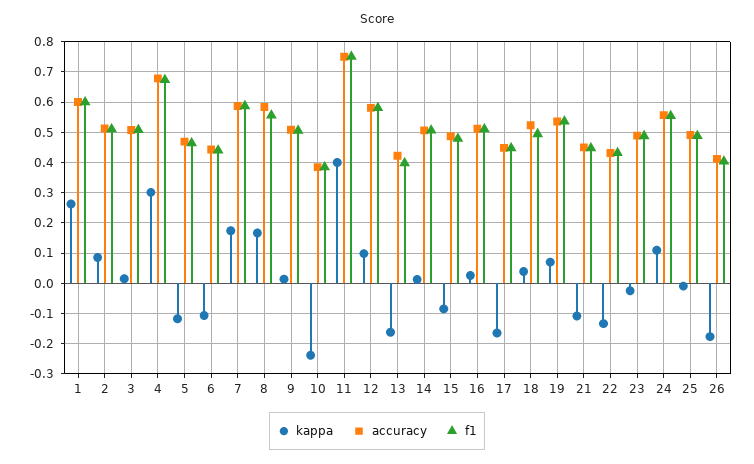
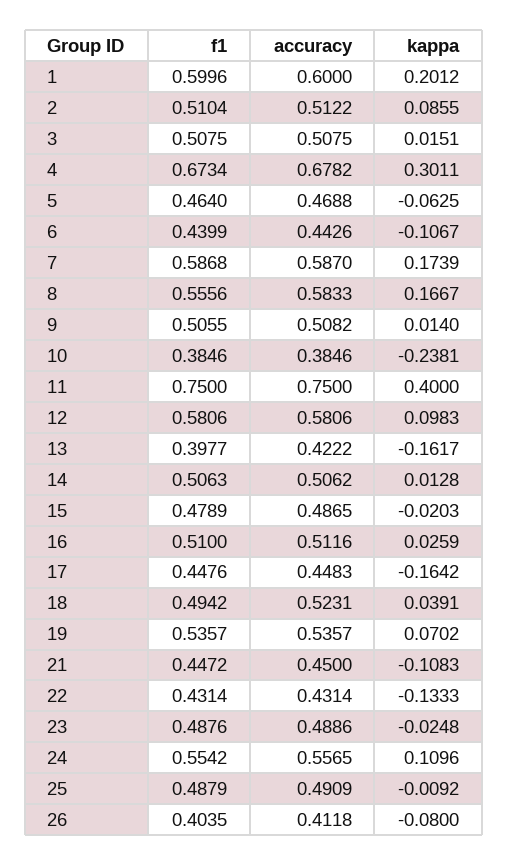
  {
    "kappa": {
-     "1": 0.26,
+     "1": 0.2012,
      "2": 0.0855,
      "3": 0.0151,
      "4": 0.3011,
-     "5": -0.12,
+     "5": -0.0625,
      "6": -0.1067,
      "7": 0.1739,
      "8": 0.1667,
      "9": 0.014,
      "10": -0.2381,
      "11": 0.4,
      "12": 0.0983,
      "13": -0.1617,
      "14": 0.0128,
-     "15": -0.08,
+     "15": -0.0203,
      "16": 0.0259,
      "17": -0.1642,
      "18": 0.0391,
      "19": 0.0702,
      "21": -0.1083,
      "22": -0.1333,
      "23": -0.0248,
      "24": 0.1096,
      "25": -0.0092,
-     "26": -0.18
+     "26": -0.08
    },
    "accuracy": {
      "1": 0.6,
      "2": 0.5122,
      "3": 0.5075,
      "4": 0.6782,
      "5": 0.4688,
      "6": 0.4426,
      "7": 0.587,
      "8": 0.5833,
      "9": 0.5082,
      "10": 0.3846,
      "11": 0.75,
      "12": 0.5806,
      "13": 0.4222,
      "14": 0.5062,
      "15": 0.4865,
      "16": 0.5116,
      "17": 0.4483,
      "18": 0.5231,
      "19": 0.5357,
      "21": 0.45,
      "22": 0.4314,
      "23": 0.4886,
      "24": 0.5565,
      "25": 0.4909,
      "26": 0.4118
    },
    "f1": {
      "1": 0.5996,
      "2": 0.5104,
      "3": 0.5075,
      "4": 0.6734,
      "5": 0.464,
      "6": 0.4399,
      "7": 0.5868,
      "8": 0.5556,
      "9": 0.5055,
      "10": 0.3846,
      "11": 0.75,
      "12": 0.5806,
      "13": 0.3977,
      "14": 0.5063,
      "15": 0.4789,
      "16": 0.51,
      "17": 0.4476,
      "18": 0.4942,
      "19": 0.5357,
      "21": 0.4472,
      "22": 0.4314,
      "23": 0.4876,
      "24": 0.5542,
      "25": 0.4879,
      "26": 0.4035
    }
  }

